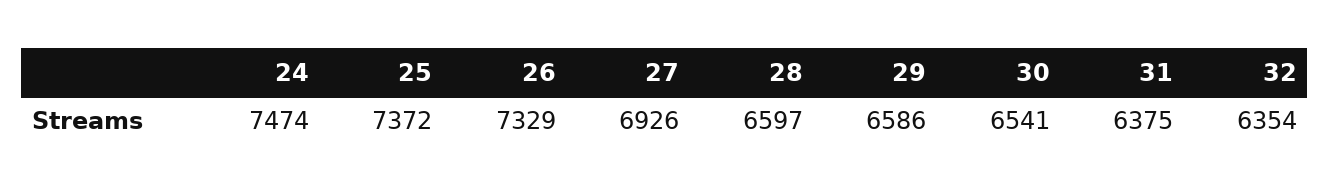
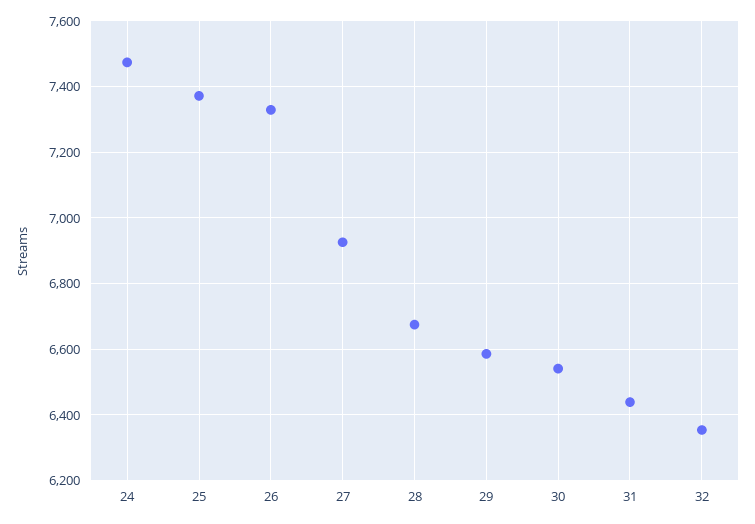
  {
    "24": 7474,
    "25": 7372,
    "26": 7329,
    "27": 6926,
-   "28": 6597,
+   "28": 6680,
    "29": 6586,
    "30": 6541,
-   "31": 6375,
+   "31": 6440,
    "32": 6354
  }

